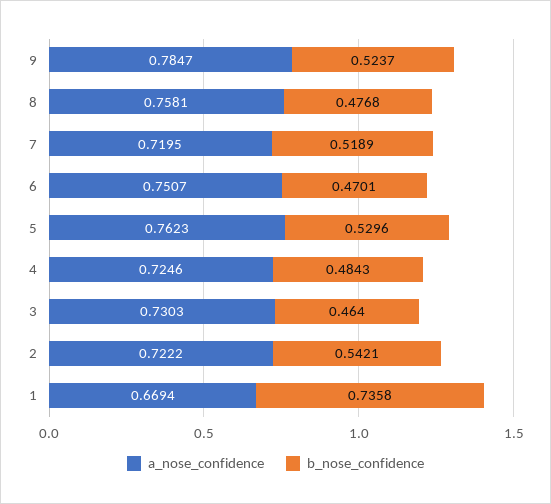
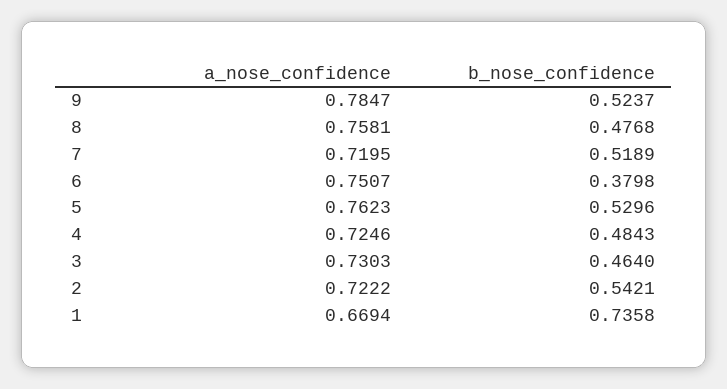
  {
    "a_nose_confidence": {
      "9": 0.7847,
      "8": 0.7581,
      "7": 0.7195,
      "6": 0.7507,
      "5": 0.7623,
      "4": 0.7246,
      "3": 0.7303,
      "2": 0.7222,
      "1": 0.6694
    },
    "b_nose_confidence": {
      "9": 0.5237,
      "8": 0.4768,
      "7": 0.5189,
-     "6": 0.4701,
+     "6": 0.3798,
      "5": 0.5296,
      "4": 0.4843,
      "3": 0.464,
      "2": 0.5421,
      "1": 0.7358
    }
  }

